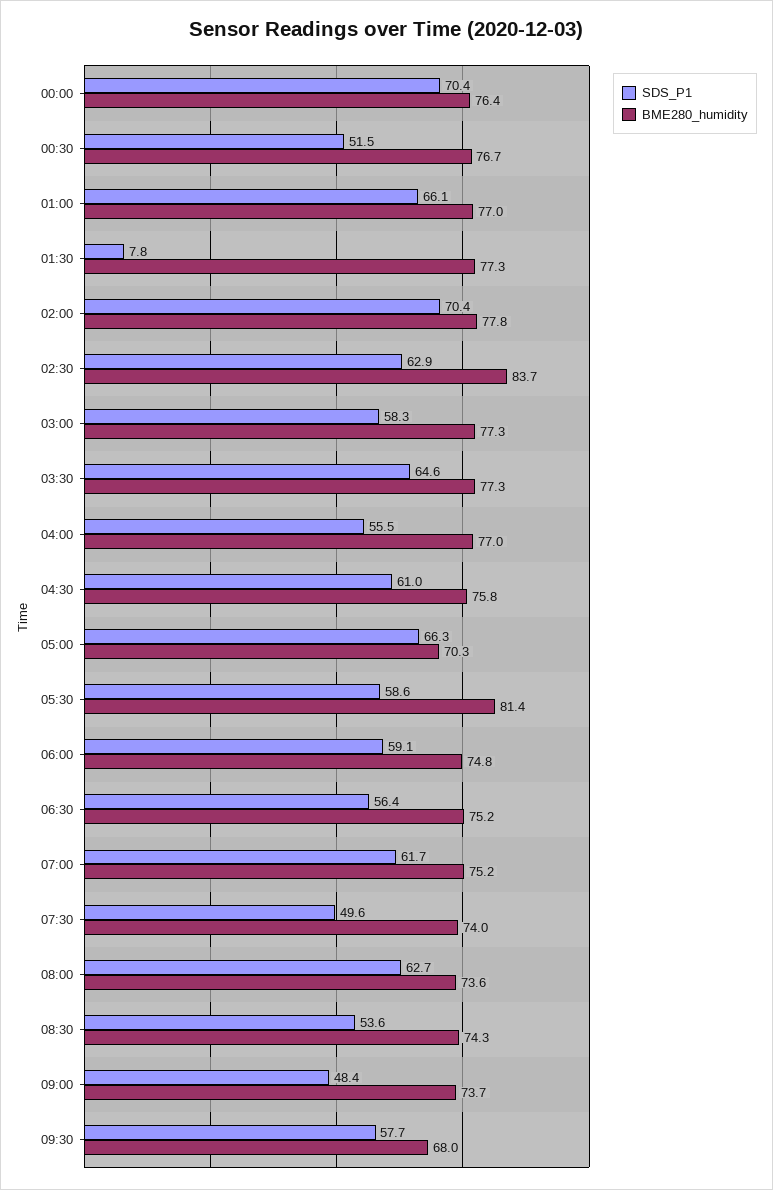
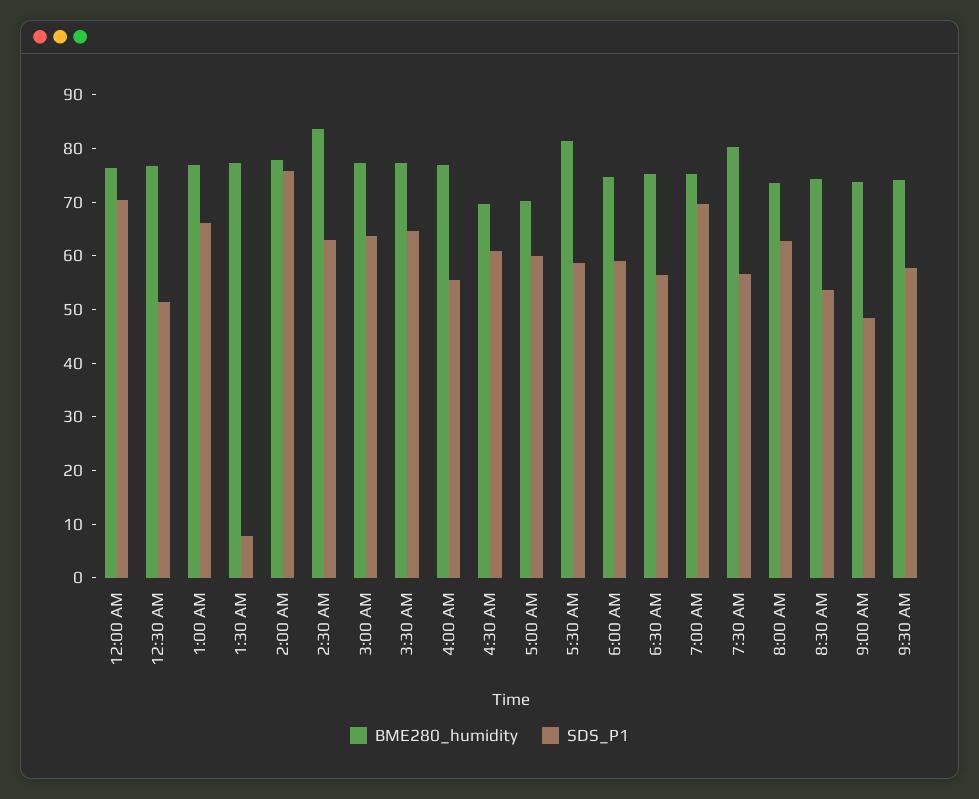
  {
    "SDS_P1": {
      "00:00": 70.4,
      "00:30": 51.5,
      "01:00": 66.1,
      "01:30": 7.8,
-     "02:00": 70.4,
+     "02:00": 76,
      "02:30": 62.9,
-     "03:00": 58.3,
+     "03:00": 64,
      "03:30": 64.6,
      "04:00": 55.5,
      "04:30": 61,
-     "05:00": 66.3,
+     "05:00": 60,
      "05:30": 58.6,
      "06:00": 59.1,
      "06:30": 56.4,
-     "07:00": 61.7,
+     "07:00": 70,
-     "07:30": 49.6,
+     "07:30": 56,
      "08:00": 62.7,
      "08:30": 53.6,
      "09:00": 48.4,
      "09:30": 57.7
    },
    "BME280_humidity": {
      "00:00": 76.4,
      "00:30": 76.7,
      "01:00": 77,
      "01:30": 77.3,
      "02:00": 77.8,
      "02:30": 83.7,
      "03:00": 77.3,
      "03:30": 77.3,
      "04:00": 77,
-     "04:30": 75.8,
+     "04:30": 70,
      "05:00": 70.3,
      "05:30": 81.4,
      "06:00": 74.8,
      "06:30": 75.2,
      "07:00": 75.2,
-     "07:30": 74,
+     "07:30": 80,
      "08:00": 73.6,
      "08:30": 74.3,
      "09:00": 73.7,
-     "09:30": 68
+     "09:30": 74
    }
  }

